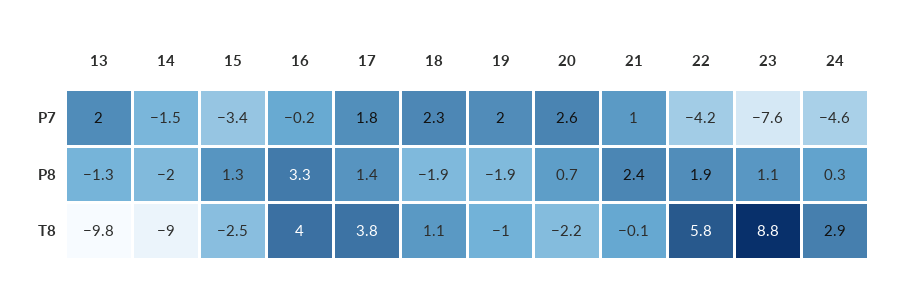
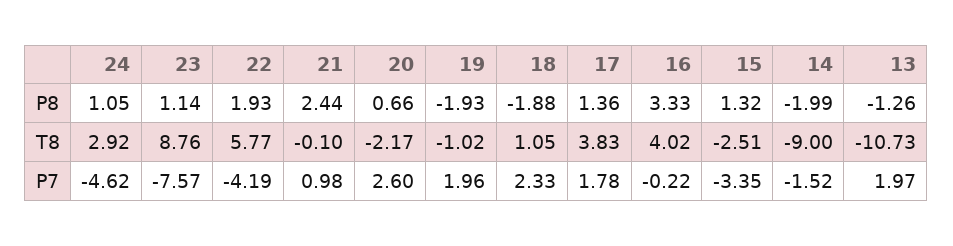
  {
    "13": {
      "P7": 1.97,
      "P8": -1.26,
-     "T8": -9.8
+     "T8": -10.73
    },
    "14": {
      "P7": -1.52,
      "P8": -1.99,
      "T8": -9
    },
    "15": {
      "P7": -3.35,
      "P8": 1.32,
      "T8": -2.51
    },
    "16": {
      "P7": -0.22,
      "P8": 3.33,
      "T8": 4.02
    },
    "17": {
      "P7": 1.78,
      "P8": 1.36,
      "T8": 3.83
    },
    "18": {
      "P7": 2.33,
      "P8": -1.88,
      "T8": 1.05
    },
    "19": {
      "P7": 1.96,
      "P8": -1.93,
      "T8": -1.02
    },
    "20": {
      "P7": 2.6,
      "P8": 0.66,
      "T8": -2.17
    },
    "21": {
      "P7": 0.98,
      "P8": 2.44,
      "T8": -0.1
    },
    "22": {
      "P7": -4.19,
      "P8": 1.93,
      "T8": 5.77
    },
    "23": {
      "P7": -7.57,
      "P8": 1.14,
      "T8": 8.76
    },
    "24": {
      "P7": -4.62,
-     "P8": 0.3,
+     "P8": 1.05,
      "T8": 2.92
    }
  }

